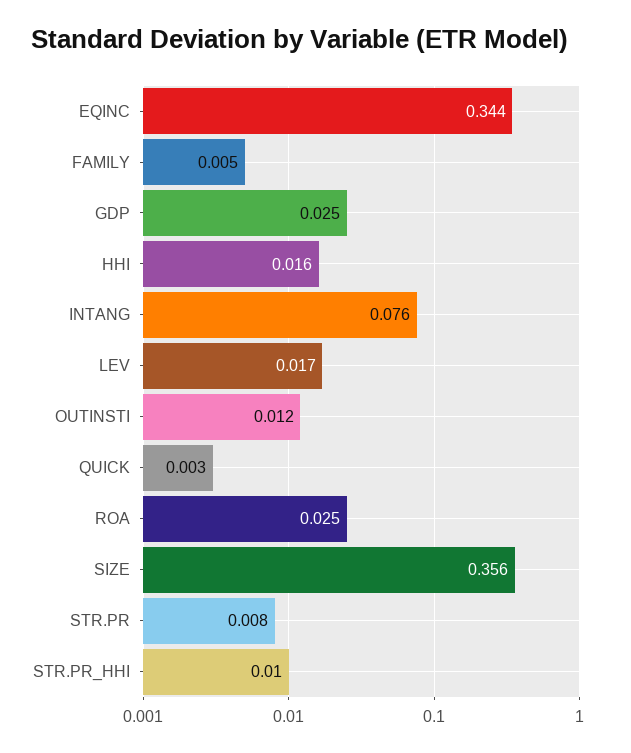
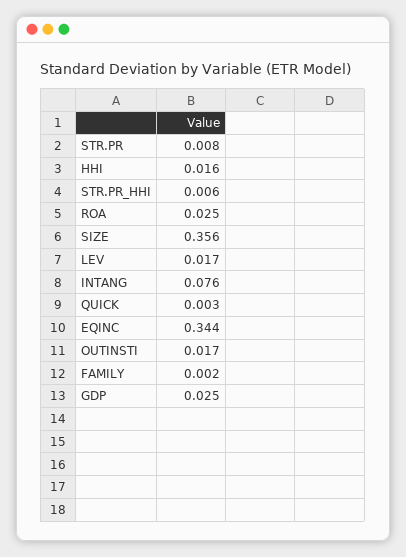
  {
    "EQINC": 0.344,
-   "FAMILY": 0.005,
+   "FAMILY": 0.002,
    "GDP": 0.025,
    "HHI": 0.016,
    "INTANG": 0.076,
    "LEV": 0.017,
-   "OUTINSTI": 0.012,
+   "OUTINSTI": 0.017,
    "QUICK": 0.003,
    "ROA": 0.025,
    "SIZE": 0.356,
    "STR.PR": 0.008,
-   "STR.PR_HHI": 0.01
+   "STR.PR_HHI": 0.006
  }

